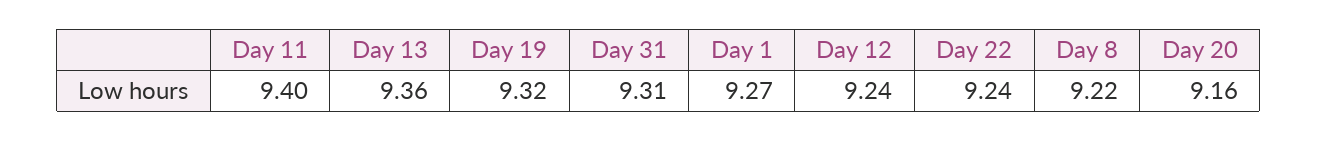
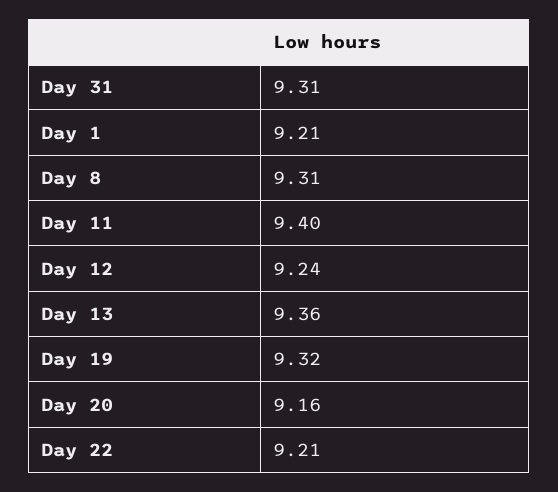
  {
    "Day 11": 9.4,
    "Day 13": 9.36,
    "Day 19": 9.32,
    "Day 31": 9.31,
-   "Day 1": 9.27,
+   "Day 1": 9.21,
    "Day 12": 9.24,
-   "Day 22": 9.24,
+   "Day 22": 9.21,
-   "Day 8": 9.22,
+   "Day 8": 9.31,
    "Day 20": 9.16
  }

